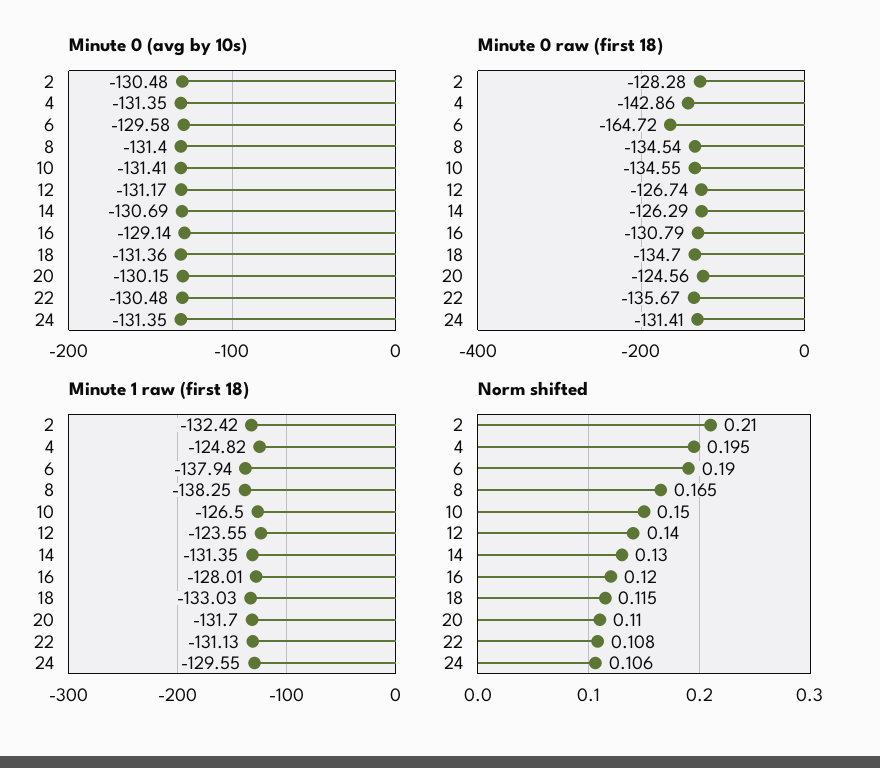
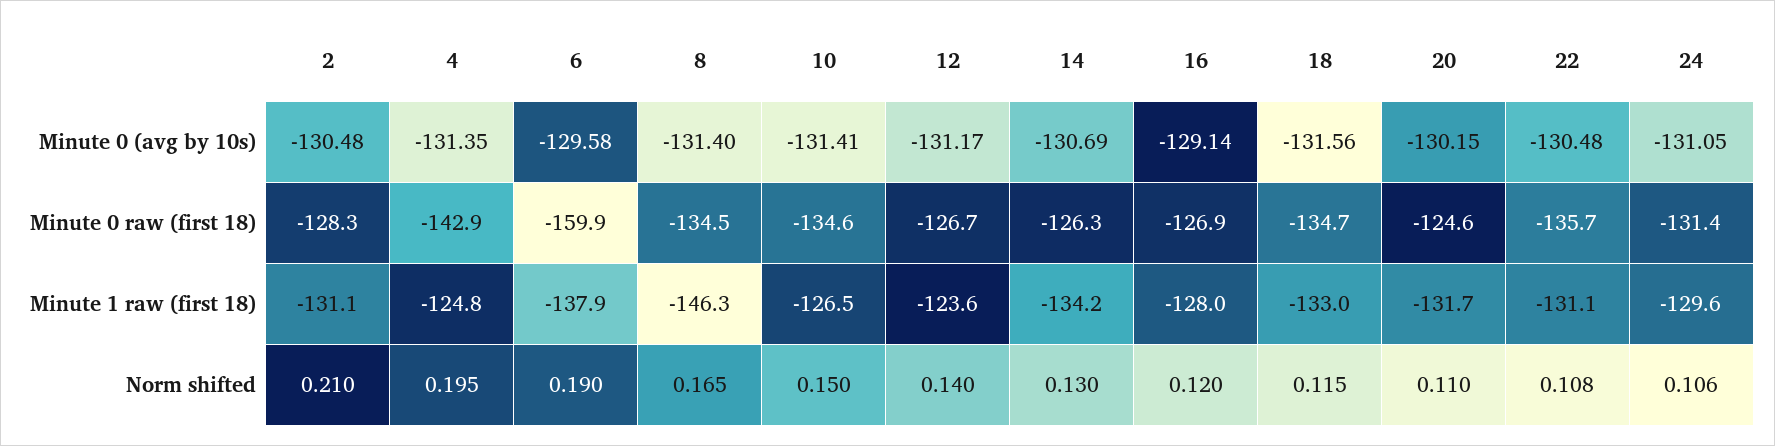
  {
    "Minute 0 (avg by 10s)": {
      "2": -130.48,
      "4": -131.35,
      "6": -129.58,
      "8": -131.4,
      "10": -131.41,
      "12": -131.17,
      "14": -130.69,
      "16": -129.14,
-     "18": -131.36,
+     "18": -131.56,
      "20": -130.15,
      "22": -130.48,
-     "24": -131.35
+     "24": -131.05
    },
    "Minute 0 raw (first 18)": {
      "2": -128.28,
      "4": -142.86,
-     "6": -164.72,
+     "6": -159.9,
      "8": -134.54,
      "10": -134.55,
      "12": -126.74,
      "14": -126.29,
-     "16": -130.79,
+     "16": -126.9,
      "18": -134.7,
      "20": -124.56,
      "22": -135.67,
      "24": -131.41
    },
    "Minute 1 raw (first 18)": {
-     "2": -132.42,
+     "2": -131.1,
      "4": -124.82,
      "6": -137.94,
-     "8": -138.25,
+     "8": -146.3,
      "10": -126.5,
      "12": -123.55,
-     "14": -131.35,
+     "14": -134.2,
      "16": -128.01,
      "18": -133.03,
      "20": -131.7,
      "22": -131.13,
      "24": -129.55
    },
    "Norm shifted": {
      "2": 0.21,
      "4": 0.195,
      "6": 0.19,
      "8": 0.165,
      "10": 0.15,
      "12": 0.14,
      "14": 0.13,
      "16": 0.12,
      "18": 0.115,
      "20": 0.11,
      "22": 0.108,
      "24": 0.106
    }
  }

